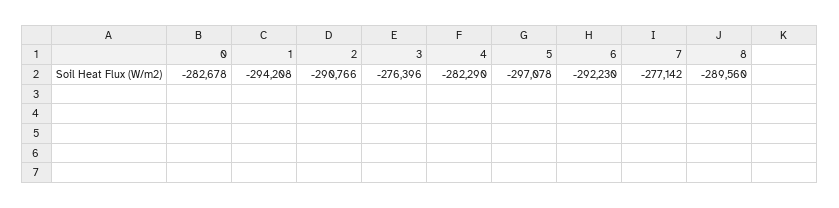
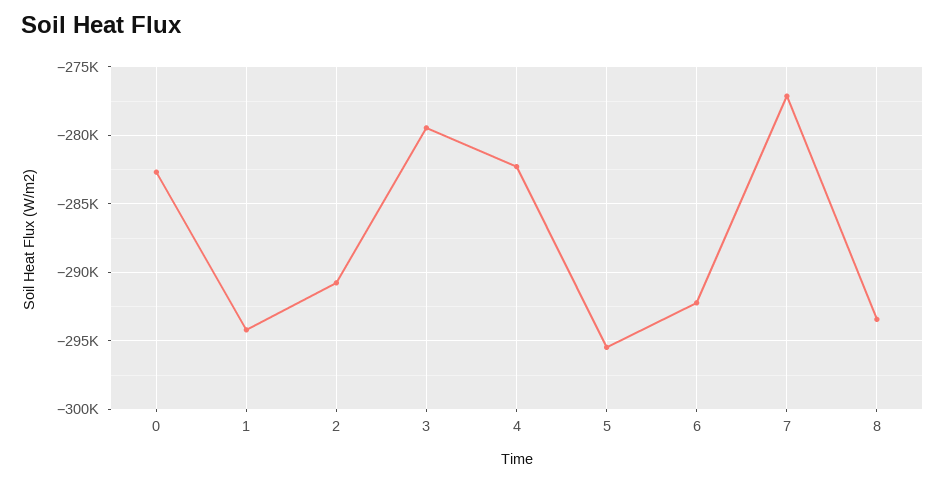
  {
    "0": -282678,
    "1": -294208,
    "2": -290766,
-   "3": -276396,
+   "3": -279500,
    "4": -282290,
-   "5": -297078,
+   "5": -295500,
    "6": -292230,
    "7": -277142,
-   "8": -289560
+   "8": -293500
  }

